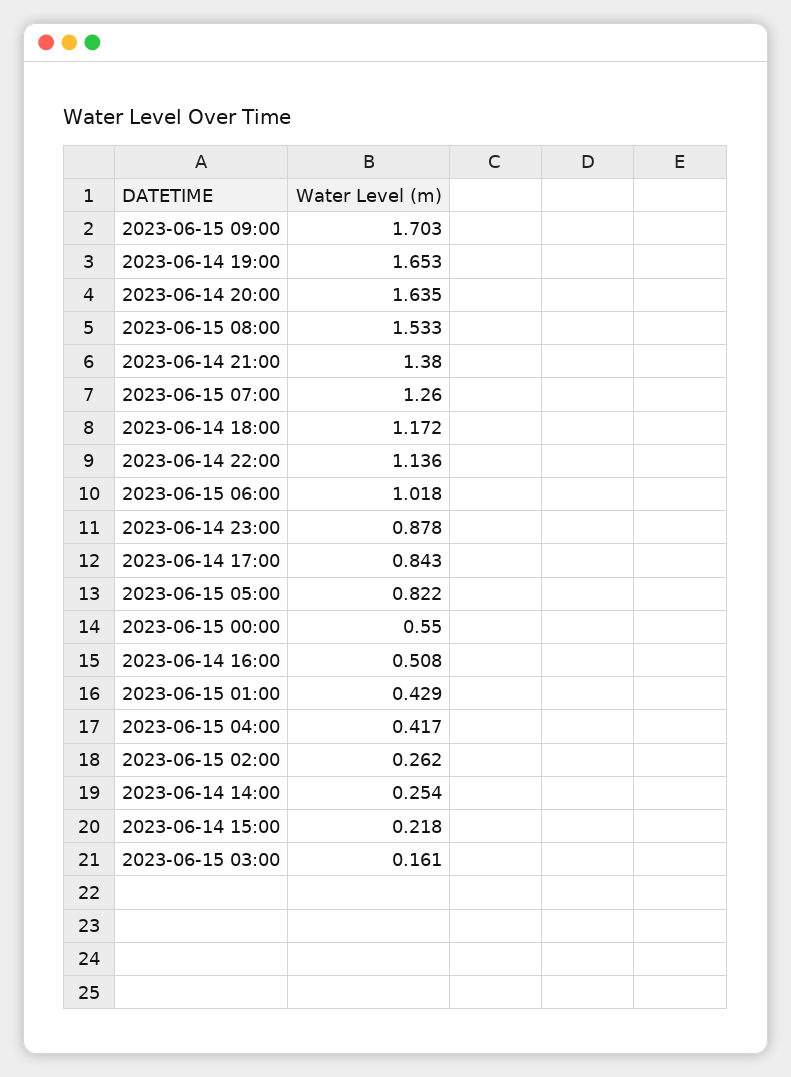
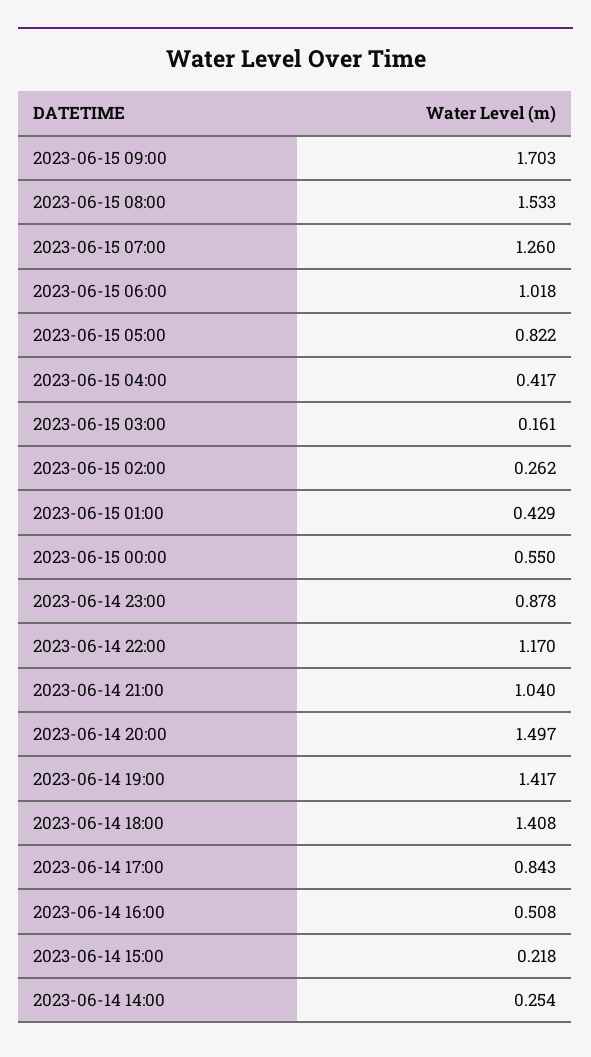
  {
    "2023-06-15 09:00": 1.703,
-   "2023-06-14 19:00": 1.653,
+   "2023-06-14 19:00": 1.417,
-   "2023-06-14 20:00": 1.635,
+   "2023-06-14 20:00": 1.497,
    "2023-06-15 08:00": 1.533,
-   "2023-06-14 21:00": 1.38,
+   "2023-06-14 21:00": 1.04,
    "2023-06-15 07:00": 1.26,
-   "2023-06-14 18:00": 1.172,
+   "2023-06-14 18:00": 1.408,
-   "2023-06-14 22:00": 1.136,
+   "2023-06-14 22:00": 1.17,
    "2023-06-15 06:00": 1.018,
    "2023-06-14 23:00": 0.878,
    "2023-06-14 17:00": 0.843,
    "2023-06-15 05:00": 0.822,
    "2023-06-15 00:00": 0.55,
    "2023-06-14 16:00": 0.508,
    "2023-06-15 01:00": 0.429,
    "2023-06-15 04:00": 0.417,
    "2023-06-15 02:00": 0.262,
    "2023-06-14 14:00": 0.254,
    "2023-06-14 15:00": 0.218,
    "2023-06-15 03:00": 0.161
  }

